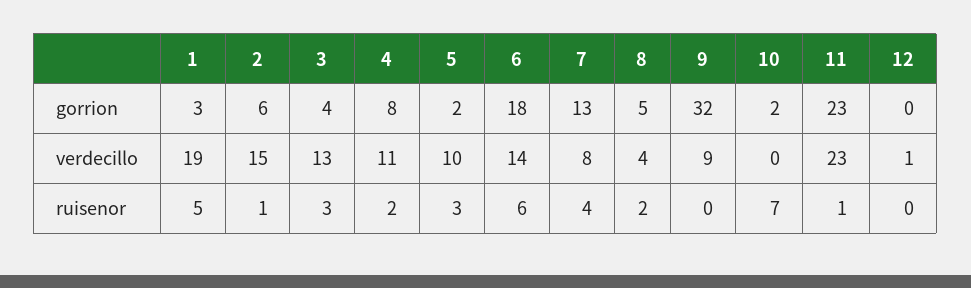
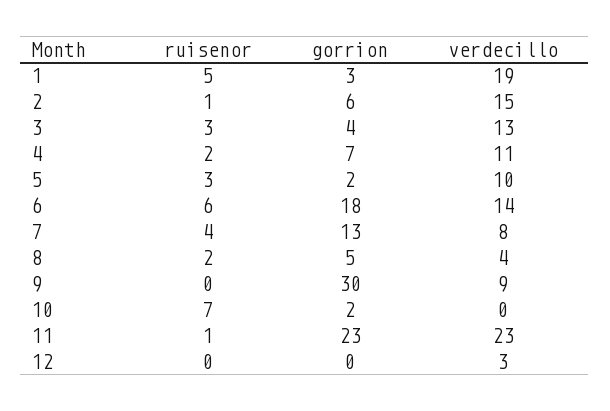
  {
    "1": {
      "gorrion": 3,
      "verdecillo": 19,
      "ruisenor": 5
    },
    "2": {
      "gorrion": 6,
      "verdecillo": 15,
      "ruisenor": 1
    },
    "3": {
      "gorrion": 4,
      "verdecillo": 13,
      "ruisenor": 3
    },
    "4": {
-     "gorrion": 8,
+     "gorrion": 7,
      "verdecillo": 11,
      "ruisenor": 2
    },
    "5": {
      "gorrion": 2,
      "verdecillo": 10,
      "ruisenor": 3
    },
    "6": {
      "gorrion": 18,
      "verdecillo": 14,
      "ruisenor": 6
    },
    "7": {
      "gorrion": 13,
      "verdecillo": 8,
      "ruisenor": 4
    },
    "8": {
      "gorrion": 5,
      "verdecillo": 4,
      "ruisenor": 2
    },
    "9": {
-     "gorrion": 32,
+     "gorrion": 30,
      "verdecillo": 9,
      "ruisenor": 0
    },
    "10": {
      "gorrion": 2,
      "verdecillo": 0,
      "ruisenor": 7
    },
    "11": {
      "gorrion": 23,
      "verdecillo": 23,
      "ruisenor": 1
    },
    "12": {
      "gorrion": 0,
-     "verdecillo": 1,
+     "verdecillo": 3,
      "ruisenor": 0
    }
  }

